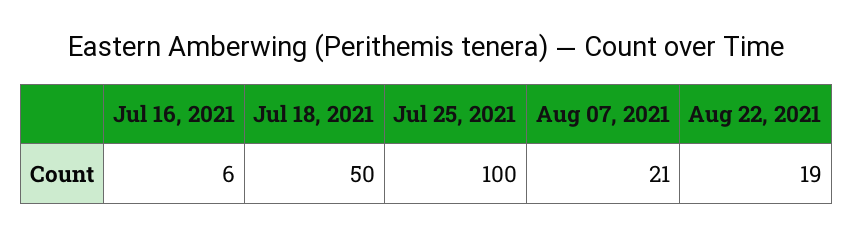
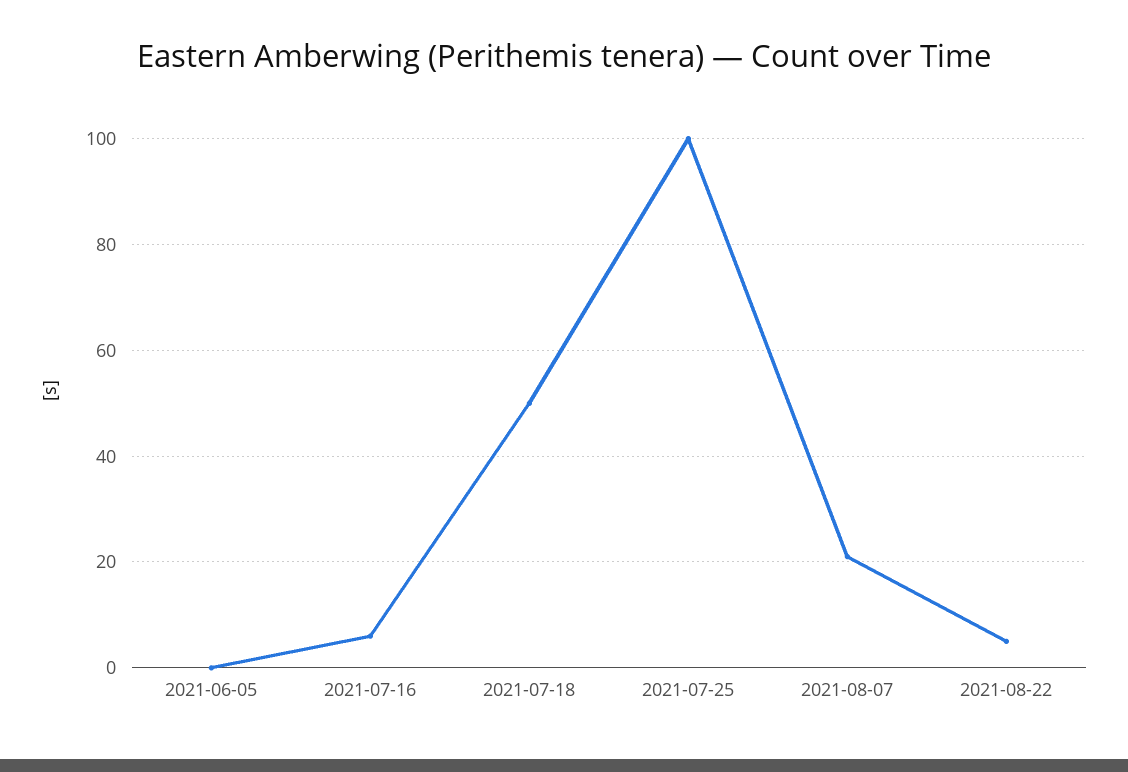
  {
    "Jul 16, 2021": 6,
    "Jul 18, 2021": 50,
    "Jul 25, 2021": 100,
    "Aug 07, 2021": 21,
-   "Aug 22, 2021": 19
+   "Aug 22, 2021": 5,
+   "2021-06-05": 0
  }

